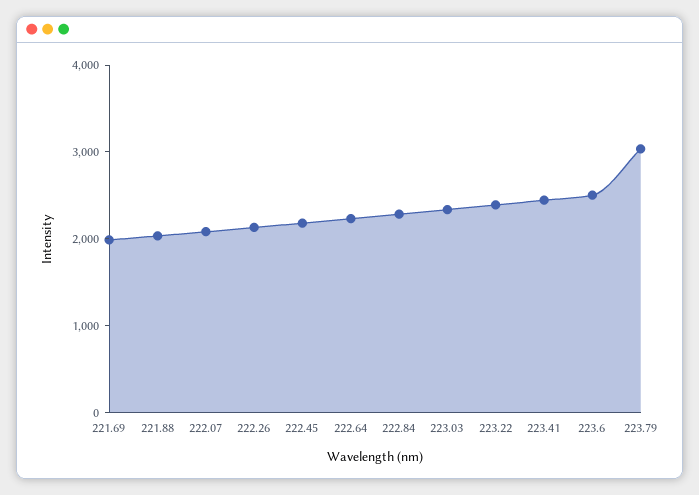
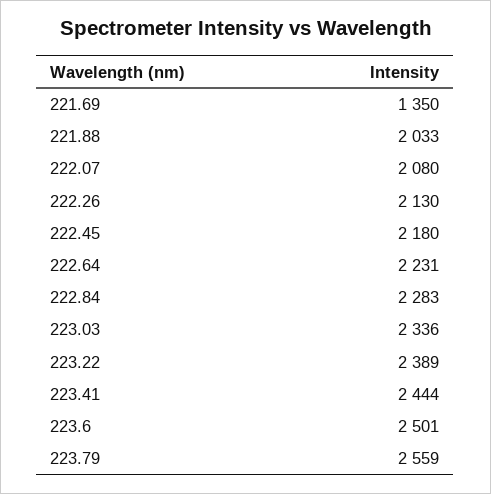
  {
-   "221.69": 2000,
+   "221.69": 1350,
    "221.88": 2033,
    "222.07": 2080,
    "222.26": 2130,
    "222.45": 2180,
    "222.64": 2231,
    "222.84": 2283,
    "223.03": 2336,
    "223.22": 2389,
    "223.41": 2444,
    "223.6": 2501,
-   "223.79": 3000
+   "223.79": 2559
  }

